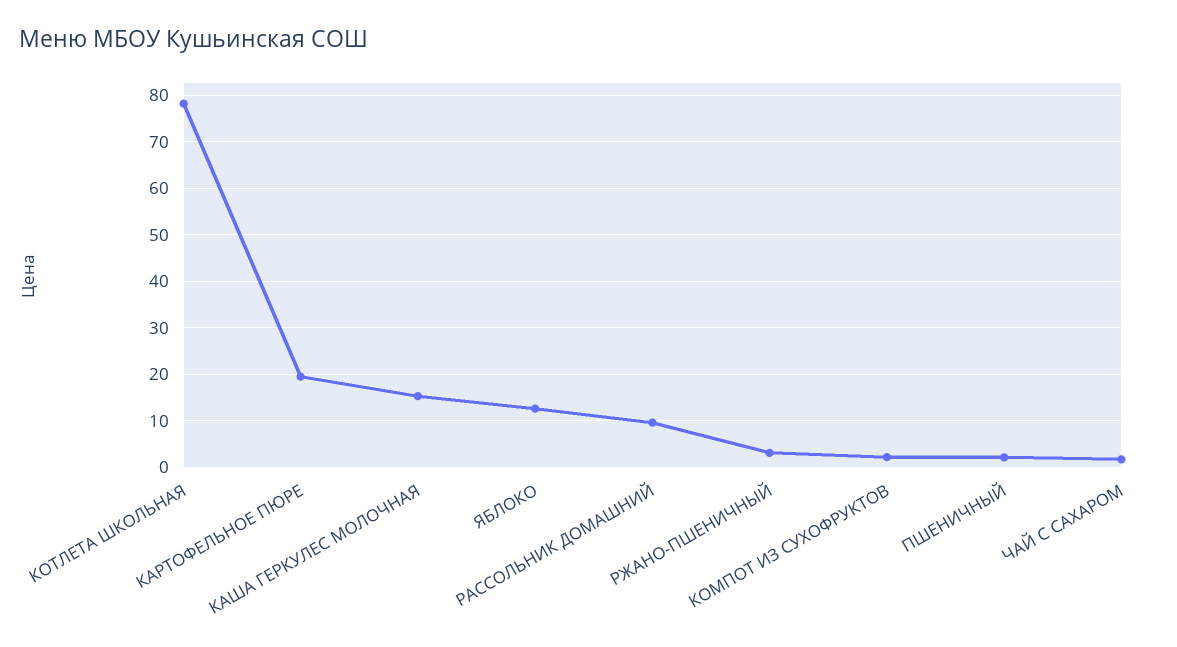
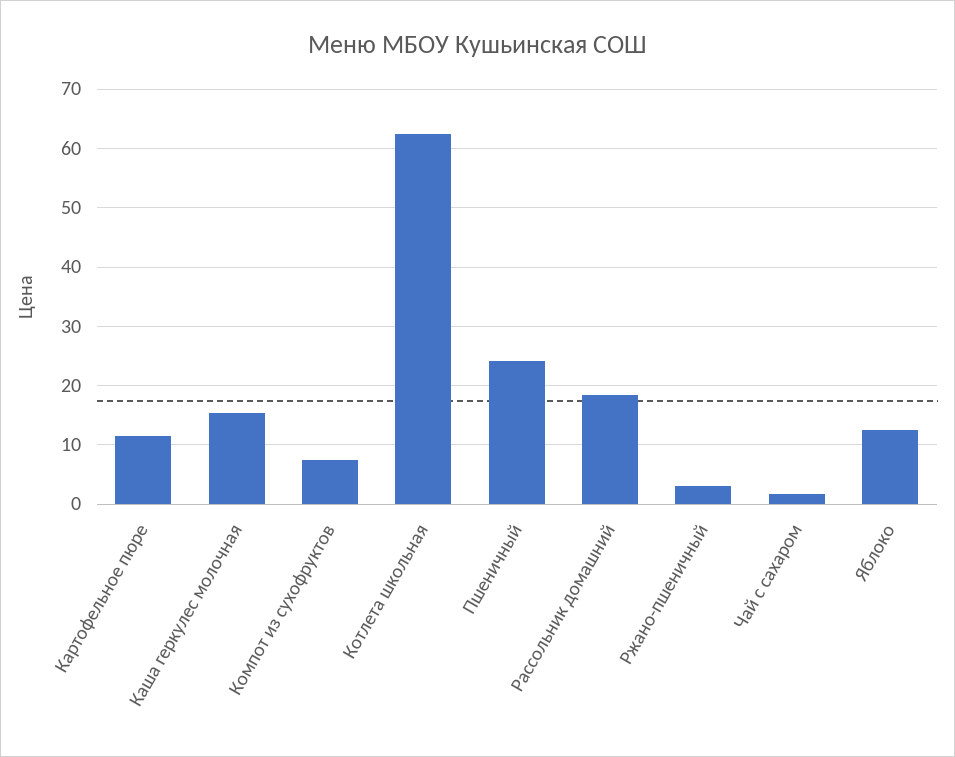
  {
-   "КОТЛЕТА ШКОЛЬНАЯ": 78,
+   "КОТЛЕТА ШКОЛЬНАЯ": 62,
-   "КАРТОФЕЛЬНОЕ ПЮРЕ": 20,
+   "КАРТОФЕЛЬНОЕ ПЮРЕ": 12,
    "КАША ГЕРКУЛЕС МОЛОЧНАЯ": 16,
    "ЯБЛОКО": 12,
-   "РАССОЛЬНИК ДОМАШНИЙ": 10,
+   "РАССОЛЬНИК ДОМАШНИЙ": 18,
    "РЖАНО-ПШЕНИЧНЫЙ": 4,
-   "КОМПОТ ИЗ СУХОФРУКТОВ": 2,
+   "КОМПОТ ИЗ СУХОФРУКТОВ": 8,
-   "ПШЕНИЧНЫЙ": 2,
+   "ПШЕНИЧНЫЙ": 24,
    "ЧАЙ С САХАРОМ": 2
  }

